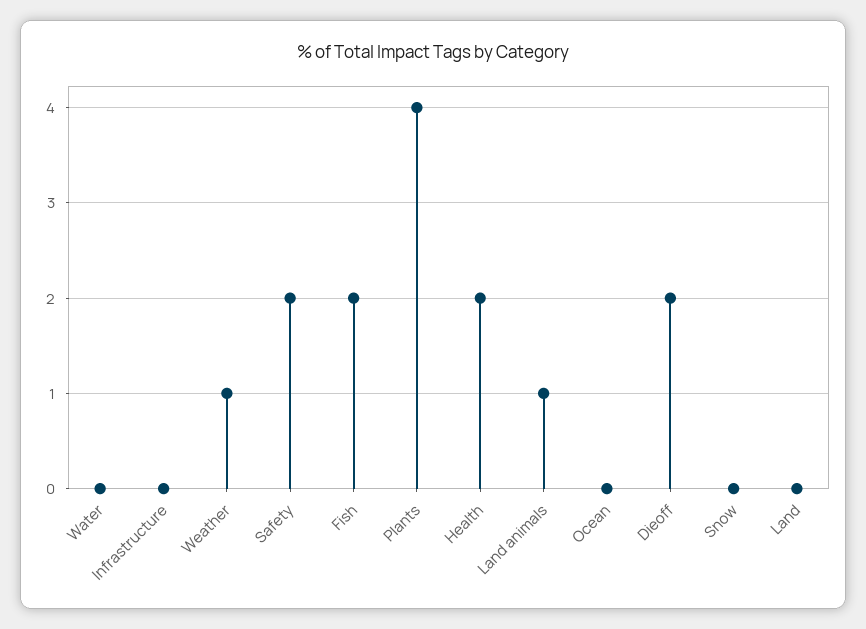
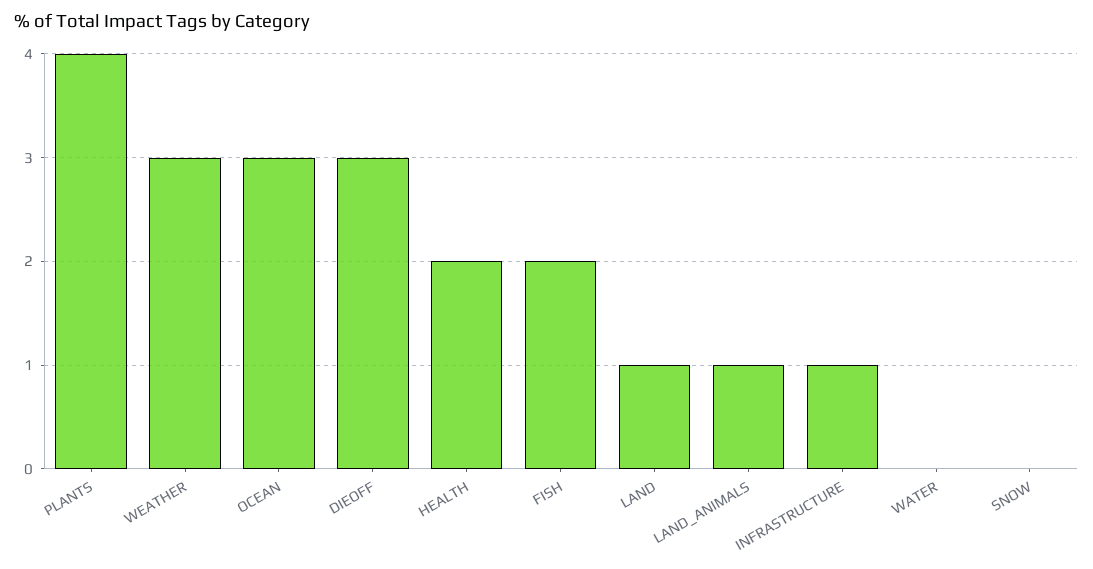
  {
    "Water": 0,
-   "Infrastructure": 0,
+   "Infrastructure": 1,
-   "Weather": 1,
+   "Weather": 3,
-   "Safety": 2,
    "Fish": 2,
    "Plants": 4,
    "Health": 2,
    "Land animals": 1,
-   "Ocean": 0,
+   "Ocean": 3,
-   "Dieoff": 2,
+   "Dieoff": 3,
    "Snow": 0,
-   "Land": 0
+   "Land": 1
  }

